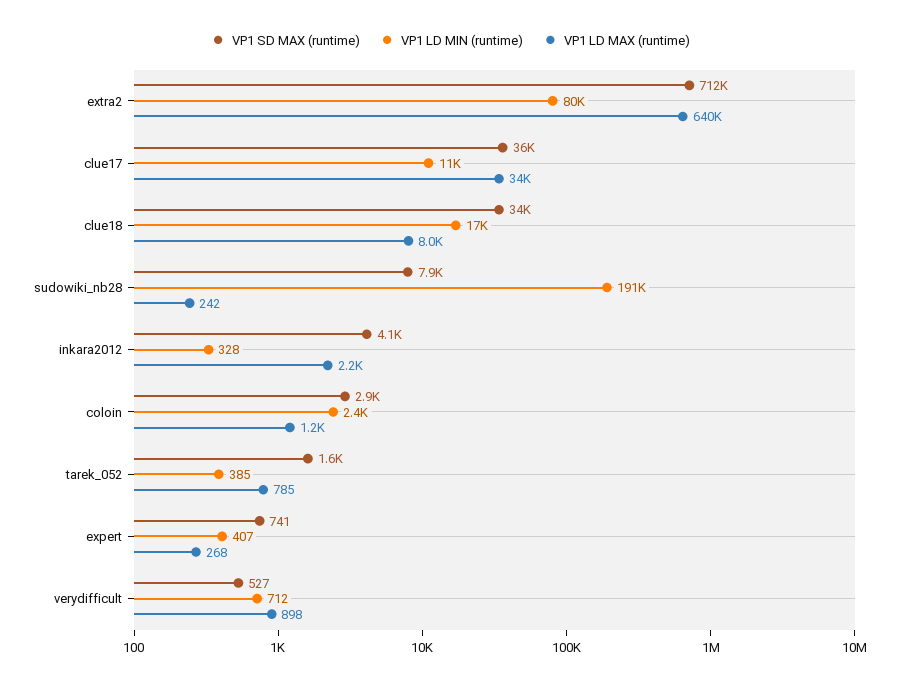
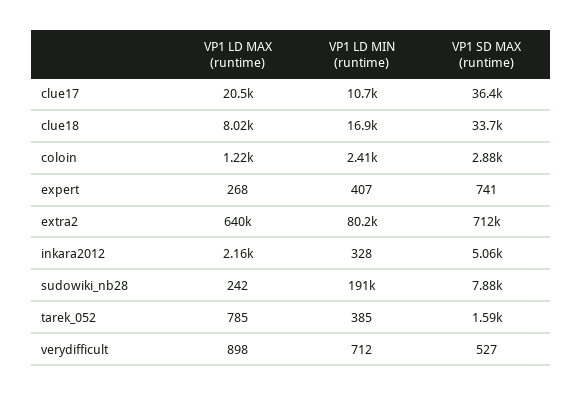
  {
    "VP1 SD MAX (runtime)": {
      "extra2": 712000,
      "clue17": 36400,
      "clue18": 33700,
      "sudowiki_nb28": 7880,
-     "inkara2012": 4100,
+     "inkara2012": 5060,
      "coloin": 2880,
      "tarek_052": 1590,
      "expert": 741,
      "verydifficult": 527
    },
    "VP1 LD MIN (runtime)": {
      "extra2": 80200,
      "clue17": 10700,
      "clue18": 16900,
      "sudowiki_nb28": 191000,
      "inkara2012": 328,
      "coloin": 2410,
      "tarek_052": 385,
      "expert": 407,
      "verydifficult": 712
    },
    "VP1 LD MAX (runtime)": {
      "extra2": 640000,
-     "clue17": 34000,
+     "clue17": 20500,
      "clue18": 8020,
      "sudowiki_nb28": 242,
      "inkara2012": 2160,
      "coloin": 1220,
      "tarek_052": 785,
      "expert": 268,
      "verydifficult": 898
    }
  }

